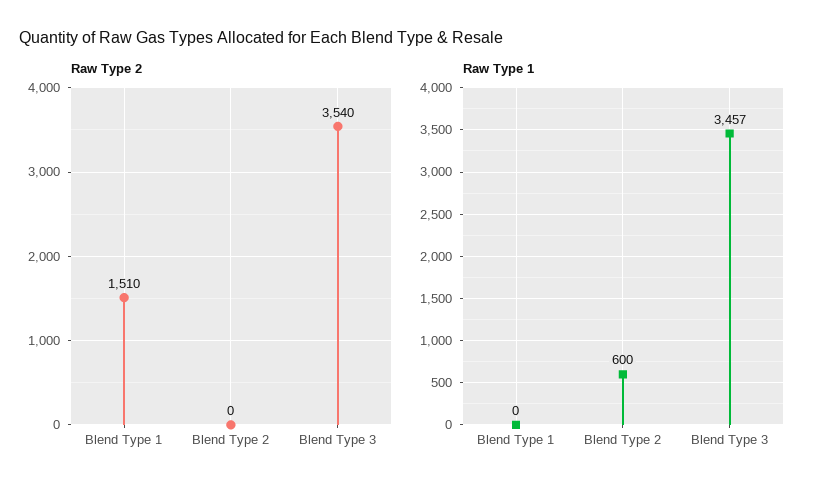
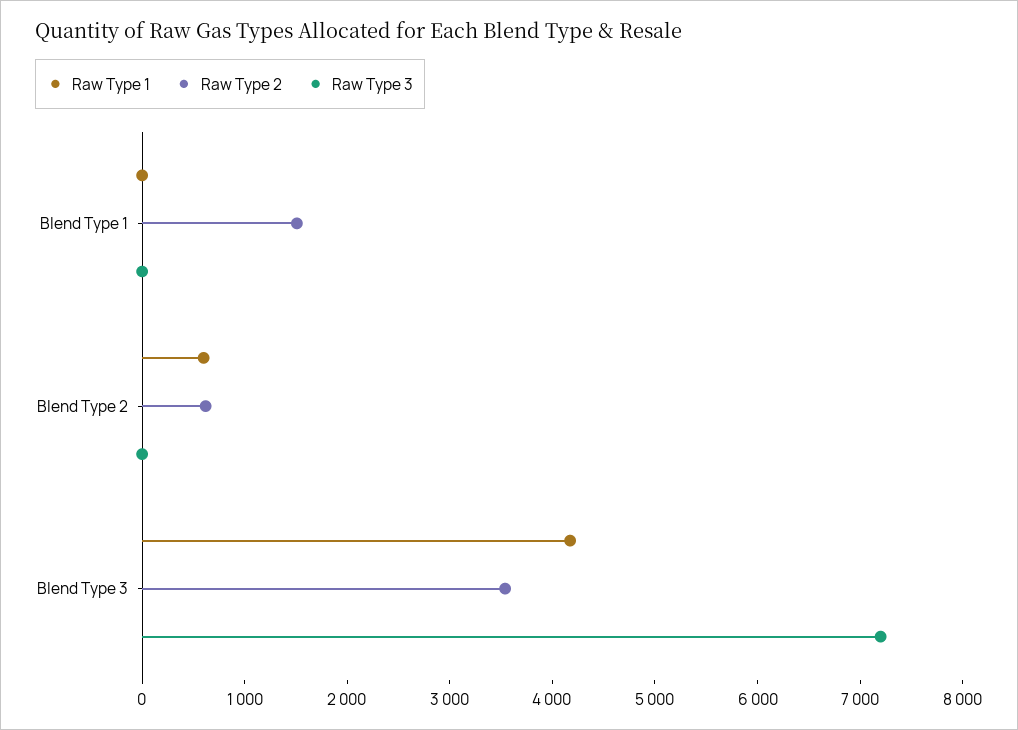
  {
    "Raw Type 2": {
      "Blend Type 1": 1510,
-     "Blend Type 2": 0,
+     "Blend Type 2": 600,
      "Blend Type 3": 3540
    },
    "Raw Type 1": {
      "Blend Type 1": 0,
      "Blend Type 2": 600,
-     "Blend Type 3": 3457
+     "Blend Type 3": 4200
-   }
+   },
+   "Raw Type 3": {
+     "Blend Type 1": 0,
+     "Blend Type 2": 0,
+     "Blend Type 3": 7200
+   }
  }

